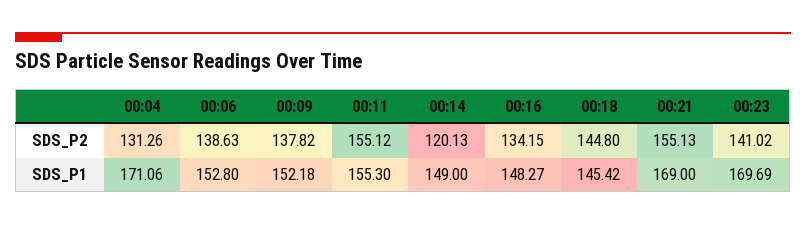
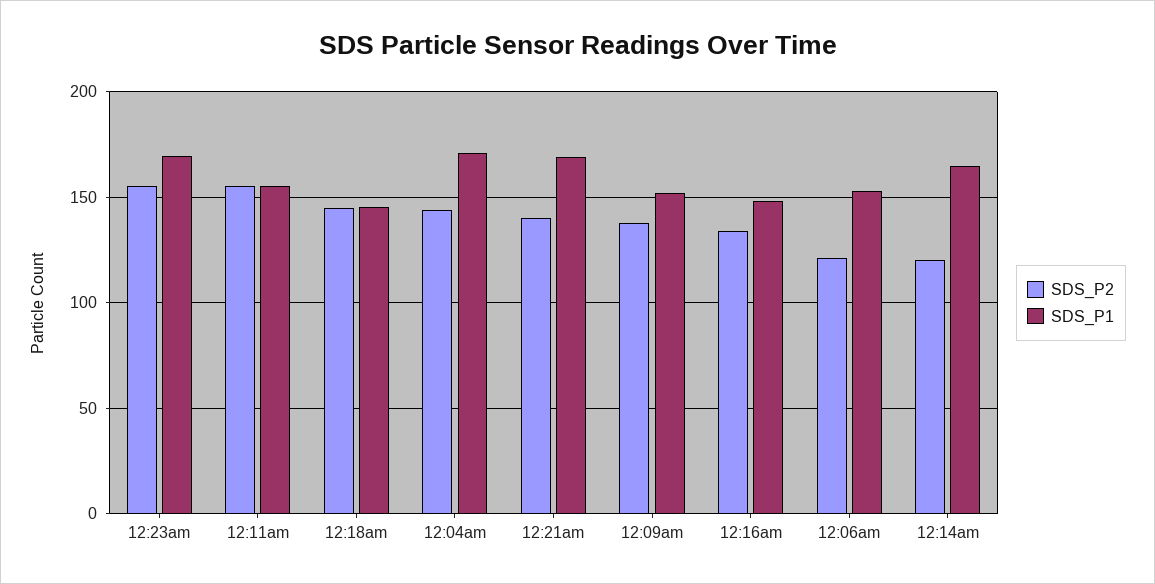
  {
    "SDS_P2": {
-     "00:04": 131.26,
+     "00:04": 145,
-     "00:06": 138.63,
+     "00:06": 120,
      "00:09": 137.82,
      "00:11": 155.12,
      "00:14": 120.13,
      "00:16": 134.15,
      "00:18": 144.8,
-     "00:21": 155.13,
+     "00:21": 140,
-     "00:23": 141.02
+     "00:23": 155
    },
    "SDS_P1": {
      "00:04": 171.06,
      "00:06": 152.8,
      "00:09": 152.18,
      "00:11": 155.3,
-     "00:14": 149,
+     "00:14": 165,
      "00:16": 148.27,
      "00:18": 145.42,
      "00:21": 169,
      "00:23": 169.69
    }
  }

